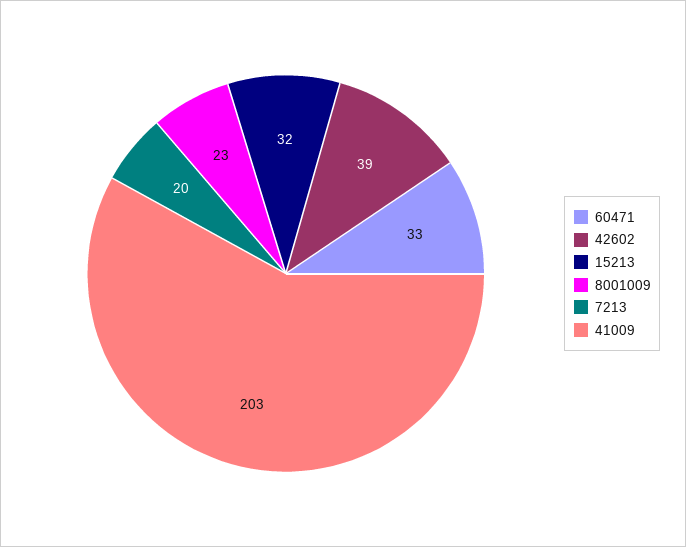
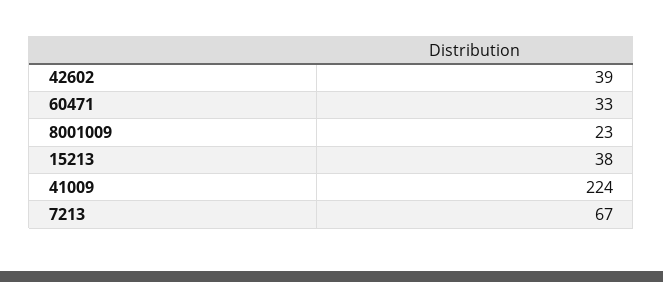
  {
    "60471": 33,
    "42602": 39,
-   "15213": 32,
+   "15213": 38,
    "8001009": 23,
-   "7213": 20,
+   "7213": 67,
-   "41009": 203
+   "41009": 224
  }

